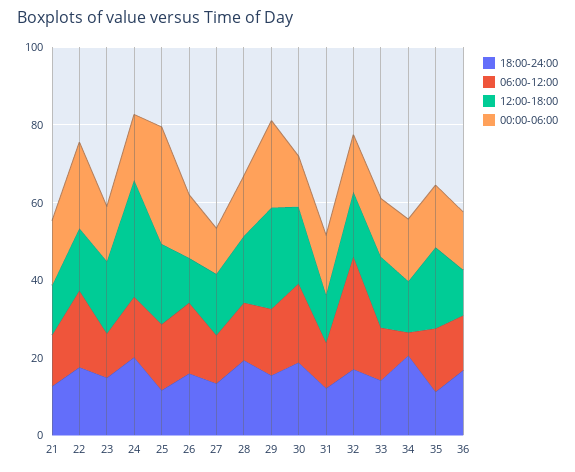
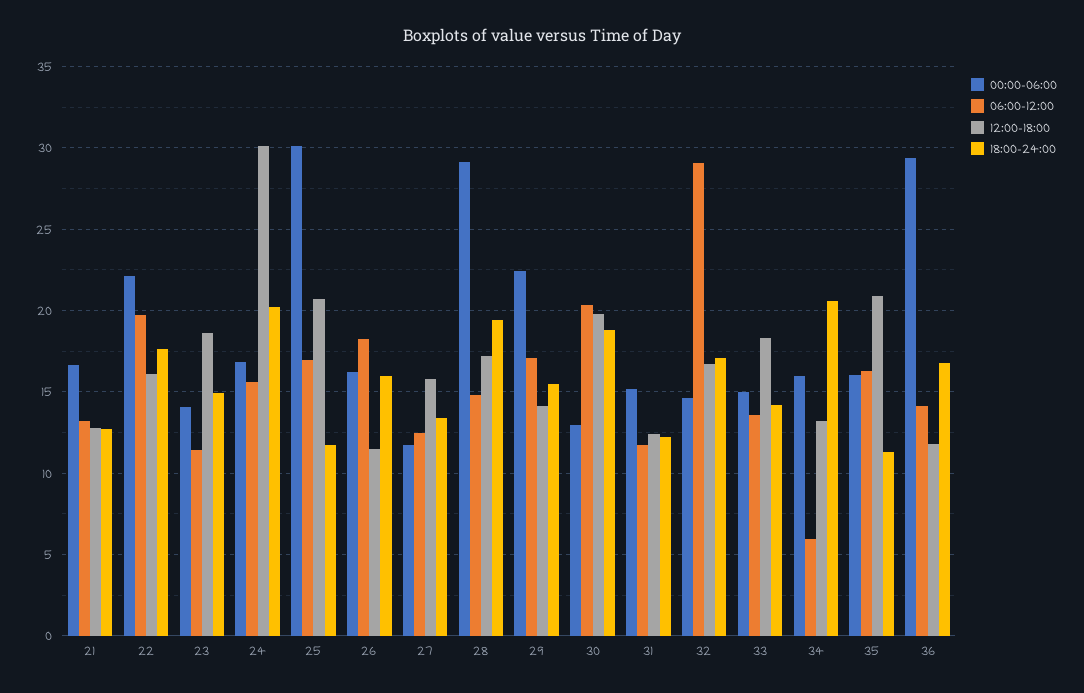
  {
    "18:00-24:00": {
      "21": 12.5,
      "22": 17.5,
      "23": 15,
      "24": 20,
      "25": 11.5,
      "26": 16,
      "27": 13.5,
      "28": 19.5,
      "29": 15.5,
      "30": 19,
      "31": 12,
      "32": 17,
      "33": 14,
      "34": 20.5,
      "35": 11.5,
      "36": 17
    },
    "06:00-12:00": {
      "21": 13,
      "22": 20,
      "23": 11.5,
      "24": 15.5,
      "25": 17,
      "26": 18.5,
      "27": 12.5,
      "28": 15,
      "29": 17,
      "30": 20.5,
      "31": 12,
      "32": 29,
      "33": 13.5,
      "34": 6,
      "35": 16.5,
      "36": 14
    },
    "12:00-18:00": {
      "21": 13,
      "22": 16,
      "23": 18.5,
      "24": 30,
      "25": 20.5,
      "26": 11.5,
      "27": 16,
      "28": 17,
-     "29": 25,
+     "29": 14,
      "30": 20,
      "31": 12.5,
      "32": 16.5,
      "33": 18.5,
      "34": 13,
      "35": 21,
      "36": 12
    },
    "00:00-06:00": {
      "21": 16.5,
      "22": 22,
      "23": 14,
      "24": 17,
      "25": 30,
      "26": 16,
      "27": 11.5,
-     "28": 15,
+     "28": 29,
      "29": 22.5,
      "30": 13,
      "31": 15,
      "32": 14.5,
      "33": 15,
      "34": 16,
      "35": 16,
-     "36": 15
+     "36": 29.5
    }
  }

